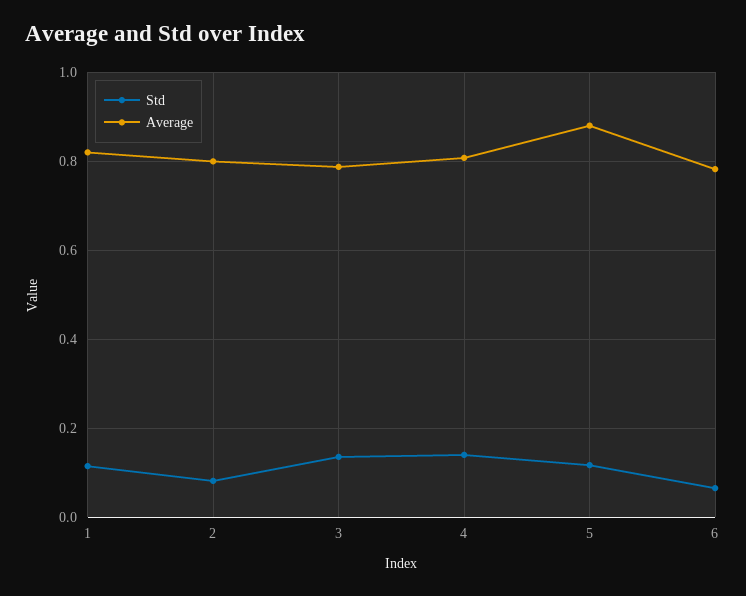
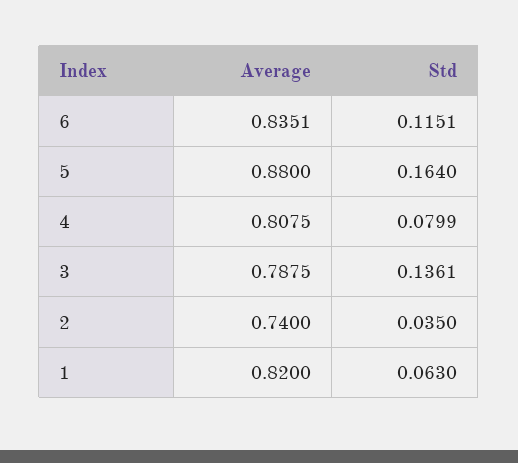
  {
    "Std": {
-     "1": 0.12,
+     "1": 0.063,
-     "2": 0.08,
+     "2": 0.035,
      "3": 0.1361,
-     "4": 0.14,
+     "4": 0.0799,
-     "5": 0.12,
+     "5": 0.164,
-     "6": 0.06
+     "6": 0.1151
    },
    "Average": {
      "1": 0.82,
-     "2": 0.8,
+     "2": 0.74,
      "3": 0.7875,
      "4": 0.8075,
      "5": 0.88,
-     "6": 0.78
+     "6": 0.8351
    }
  }

